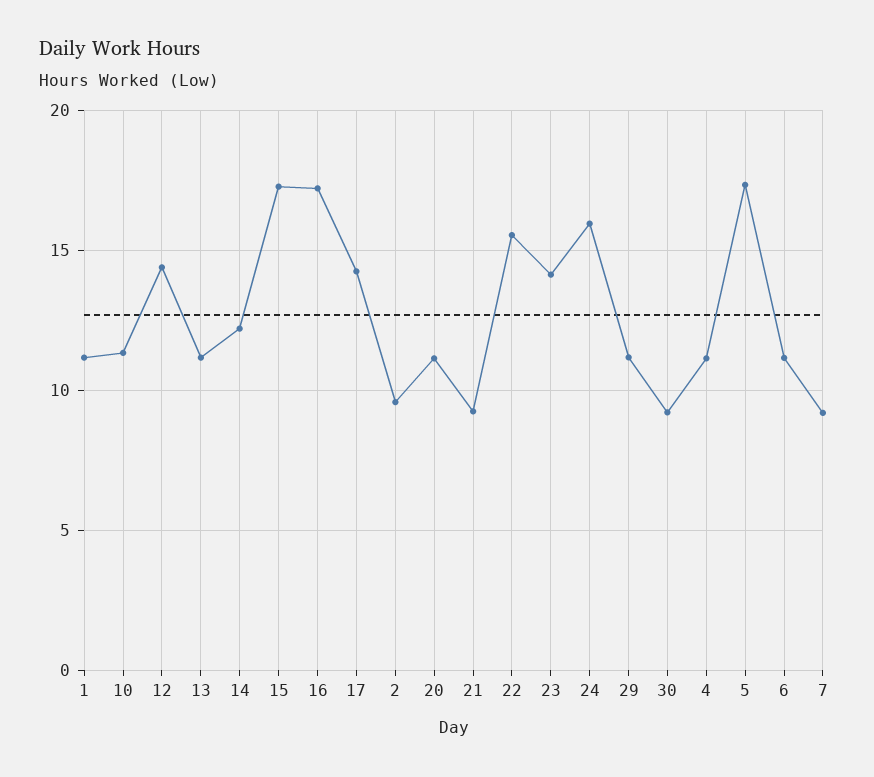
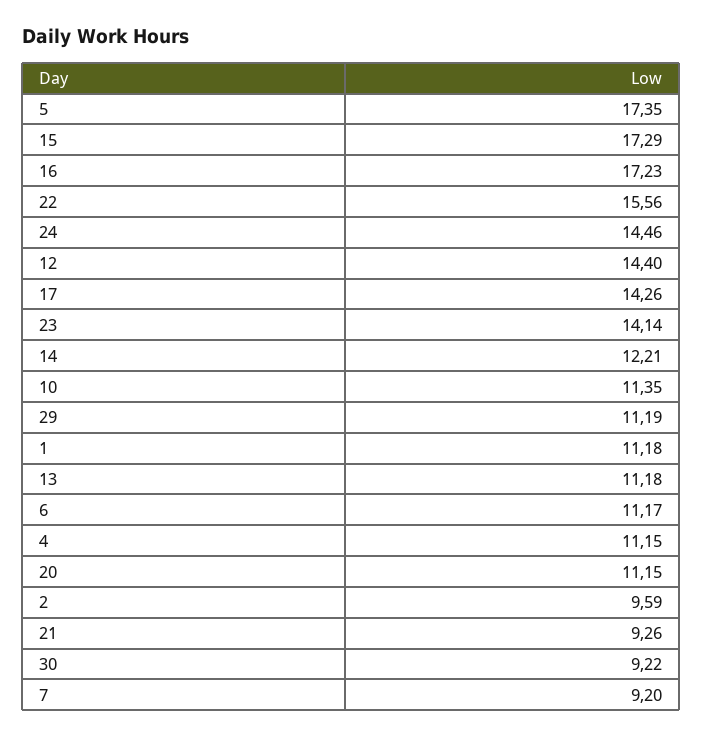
  {
    "1": 11.18,
    "10": 11.35,
    "12": 14.4,
    "13": 11.18,
    "14": 12.21,
    "15": 17.29,
    "16": 17.23,
    "17": 14.26,
    "2": 9.59,
    "20": 11.15,
    "21": 9.26,
    "22": 15.56,
    "23": 14.14,
-   "24": 16,
+   "24": 14.46,
    "29": 11.19,
    "30": 9.22,
    "4": 11.15,
    "5": 17.35,
    "6": 11.17,
    "7": 9.2
  }

